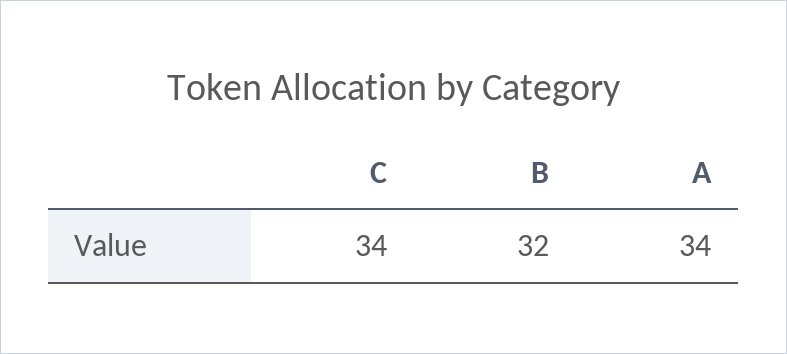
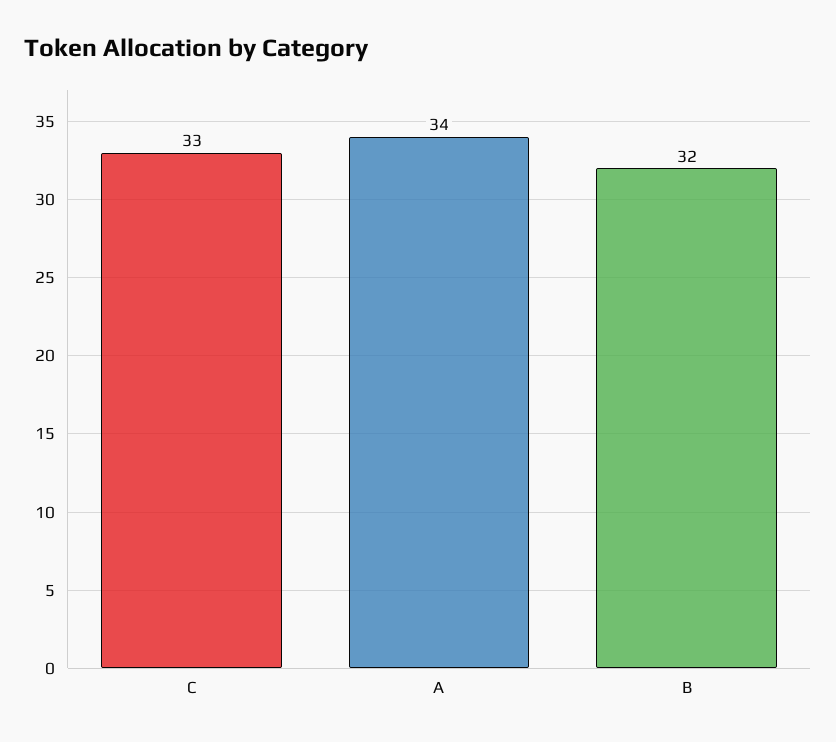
  {
-   "C": 34,
+   "C": 33,
    "B": 32,
    "A": 34
  }

